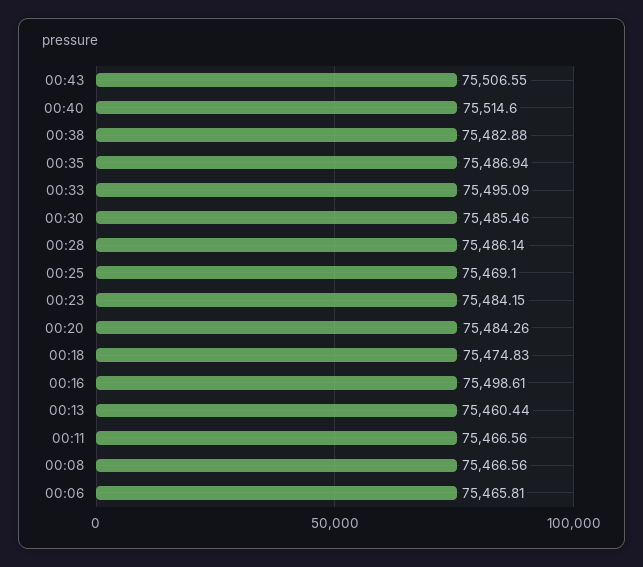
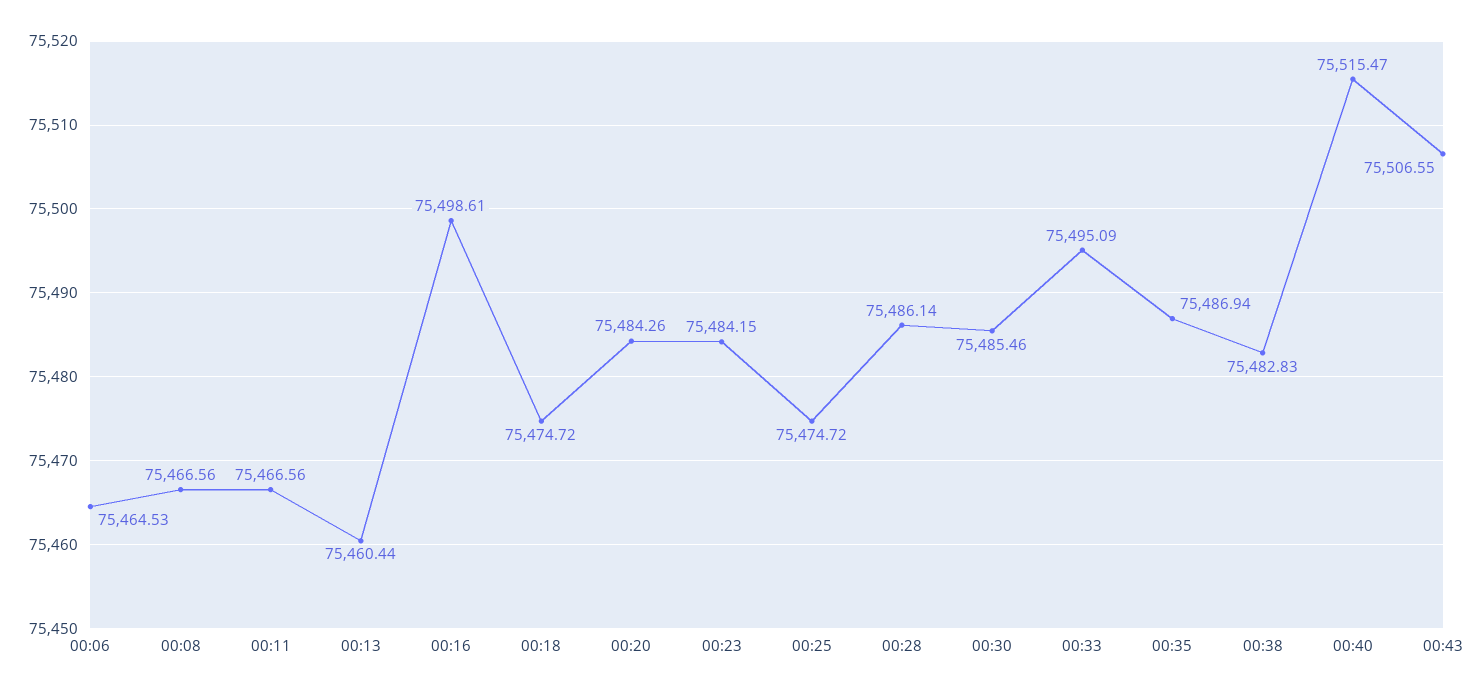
  {
    "00:43": 75506.55,
-   "00:40": 75514.6,
+   "00:40": 75515.47,
-   "00:38": 75482.88,
+   "00:38": 75482.83,
    "00:35": 75486.94,
    "00:33": 75495.09,
    "00:30": 75485.46,
    "00:28": 75486.14,
-   "00:25": 75469.1,
+   "00:25": 75474.72,
    "00:23": 75484.15,
    "00:20": 75484.26,
-   "00:18": 75474.83,
+   "00:18": 75474.72,
    "00:16": 75498.61,
    "00:13": 75460.44,
    "00:11": 75466.56,
    "00:08": 75466.56,
-   "00:06": 75465.81
+   "00:06": 75464.53
  }

